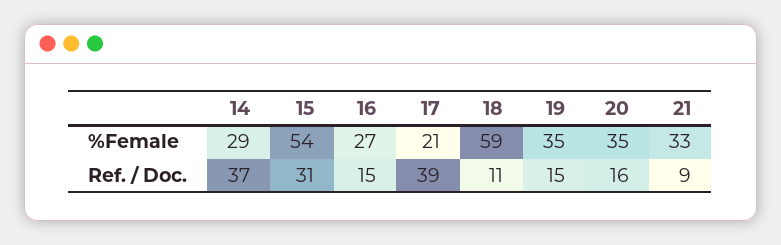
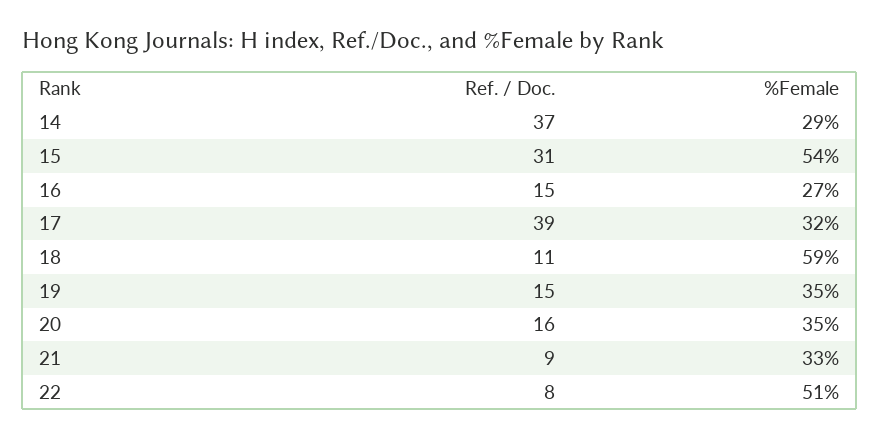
  {
    "14": {
      "%Female": 29,
      "Ref. / Doc.": 37
    },
    "15": {
      "%Female": 54,
      "Ref. / Doc.": 31
    },
    "16": {
      "%Female": 27,
      "Ref. / Doc.": 15
    },
    "17": {
-     "%Female": 21,
+     "%Female": 32,
      "Ref. / Doc.": 39
    },
    "18": {
      "%Female": 59,
      "Ref. / Doc.": 11
    },
    "19": {
      "%Female": 35,
      "Ref. / Doc.": 15
    },
    "20": {
      "%Female": 35,
      "Ref. / Doc.": 16
    },
    "21": {
      "%Female": 33,
      "Ref. / Doc.": 9
-   }
+   },
+   "22": {
+     "Ref. / Doc.": 8,
+     "%Female": 51
+   }
  }

